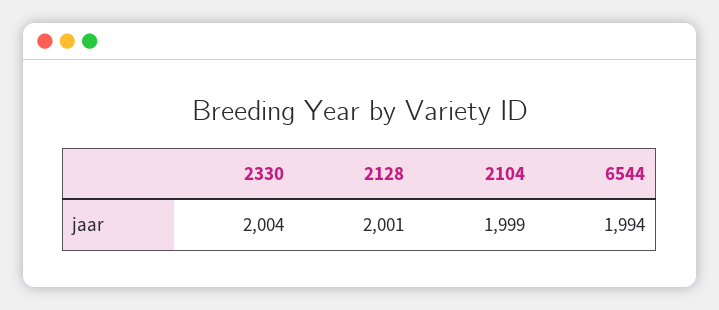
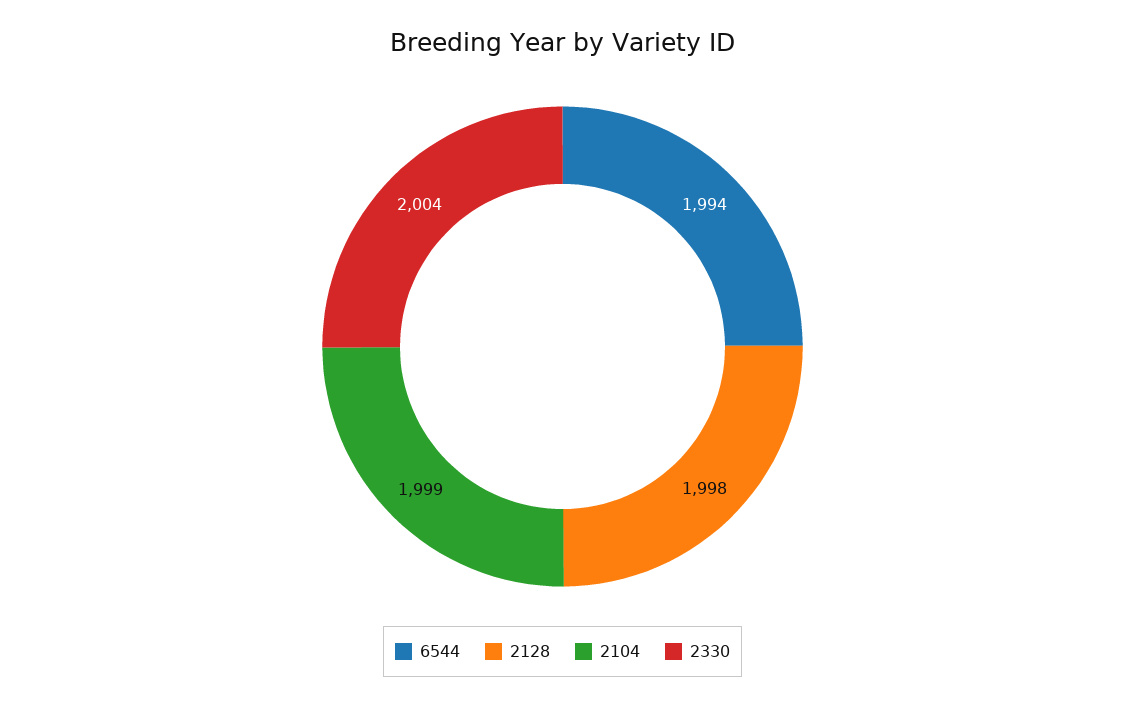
  {
    "2330": 2004,
-   "2128": 2001,
+   "2128": 1998,
    "2104": 1999,
    "6544": 1994
  }

